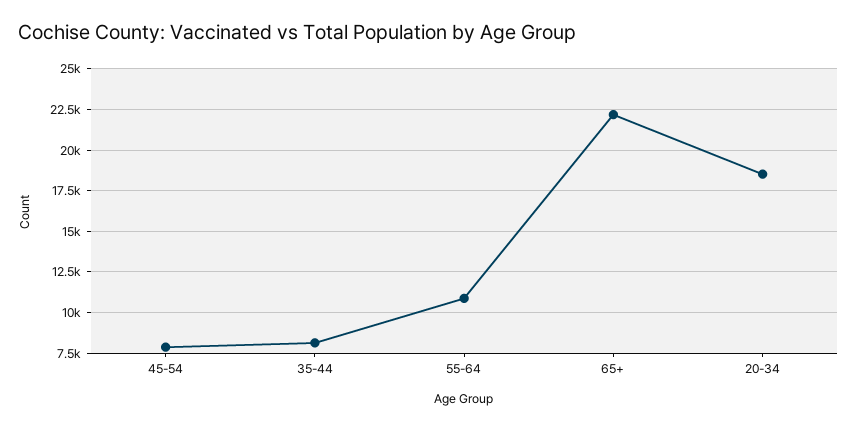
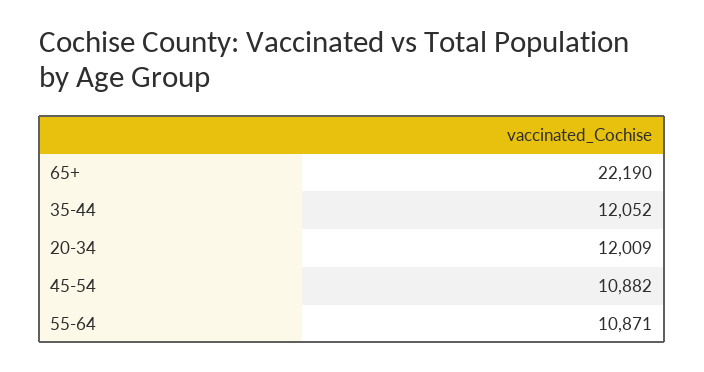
  {
-   "45-54": 8000,
+   "45-54": 10882,
-   "35-44": 8000,
+   "35-44": 12052,
    "55-64": 10871,
    "65+": 22190,
-   "20-34": 18500
+   "20-34": 12009
  }

